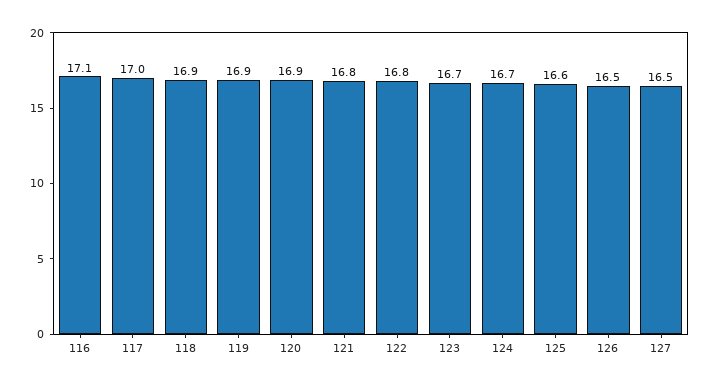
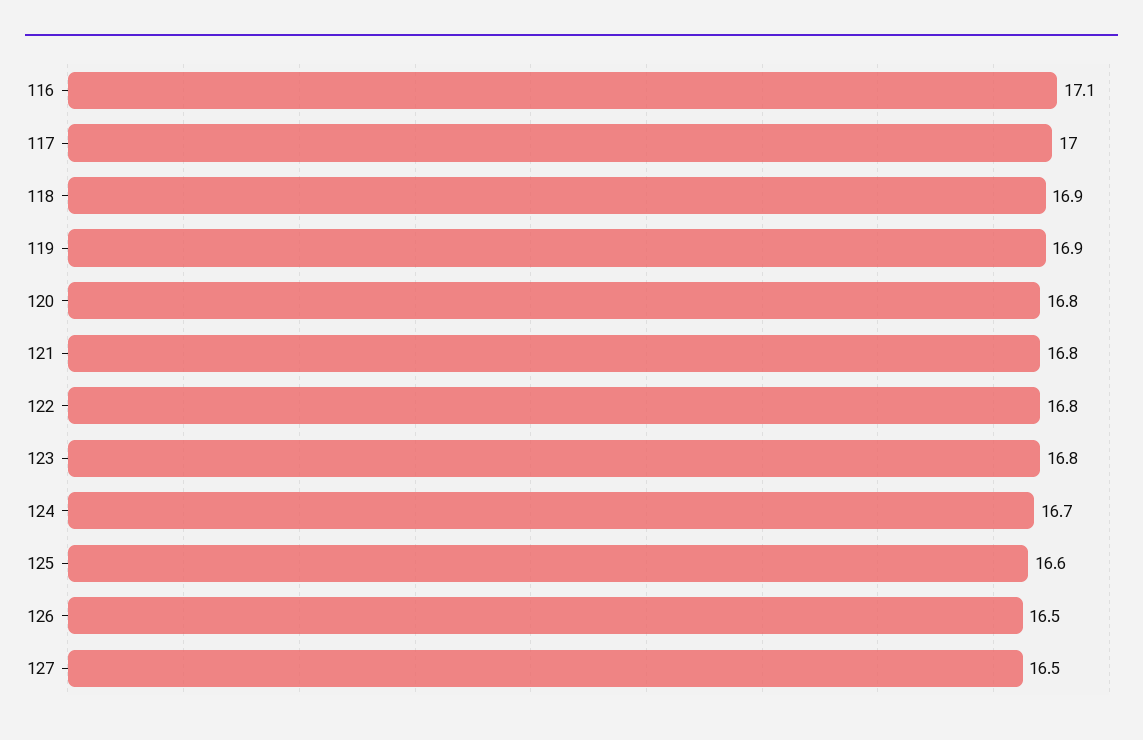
  {
    "116": 17.1,
    "117": 17,
    "118": 16.9,
    "119": 16.9,
-   "120": 16.9,
+   "120": 16.8,
    "121": 16.8,
    "122": 16.8,
-   "123": 16.7,
+   "123": 16.8,
    "124": 16.7,
    "125": 16.6,
    "126": 16.5,
    "127": 16.5
  }

